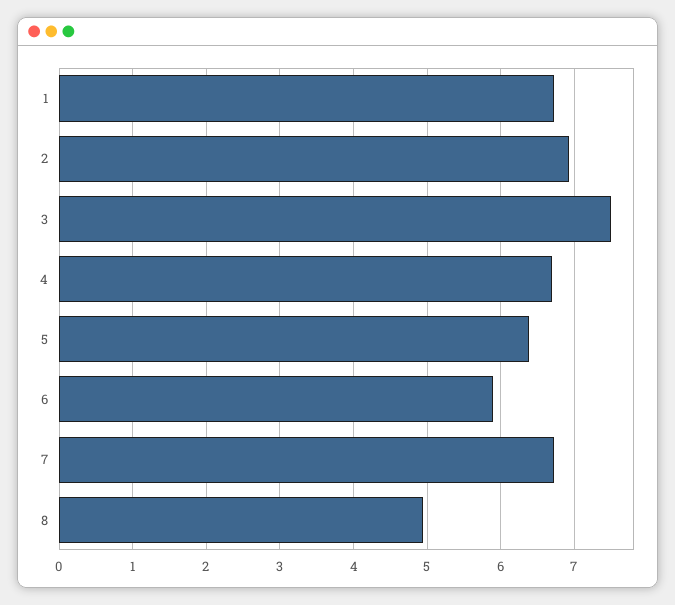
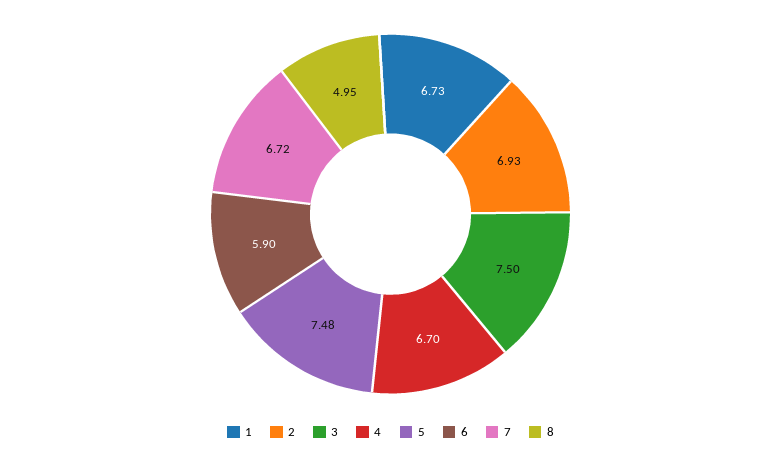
  {
    "1": 6.73,
    "2": 6.93,
    "3": 7.5,
    "4": 6.7,
-   "5": 6.4,
+   "5": 7.48,
    "6": 5.9,
    "7": 6.72,
    "8": 4.95
  }

